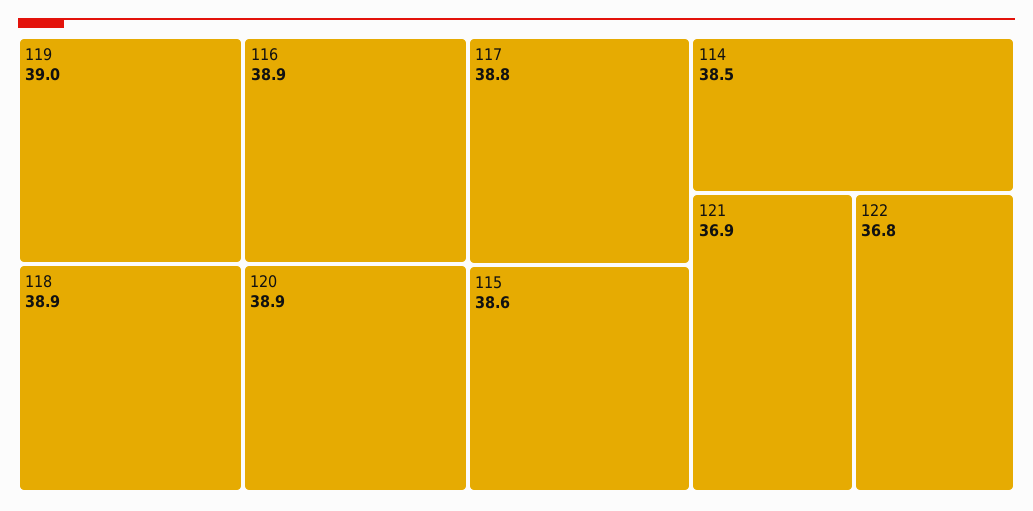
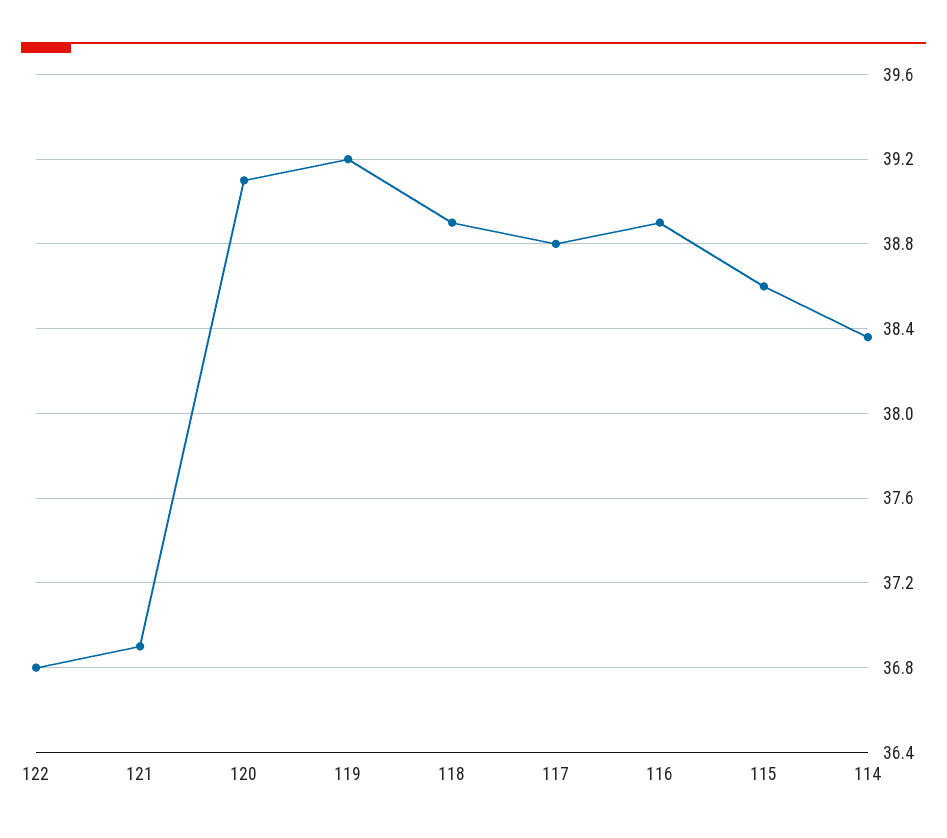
  {
-   "119": 39,
+   "119": 39.2,
    "116": 38.9,
    "118": 38.9,
-   "120": 38.9,
+   "120": 39.1,
    "117": 38.8,
    "115": 38.6,
-   "114": 38.5,
+   "114": 38.35,
    "121": 36.9,
    "122": 36.8
  }

